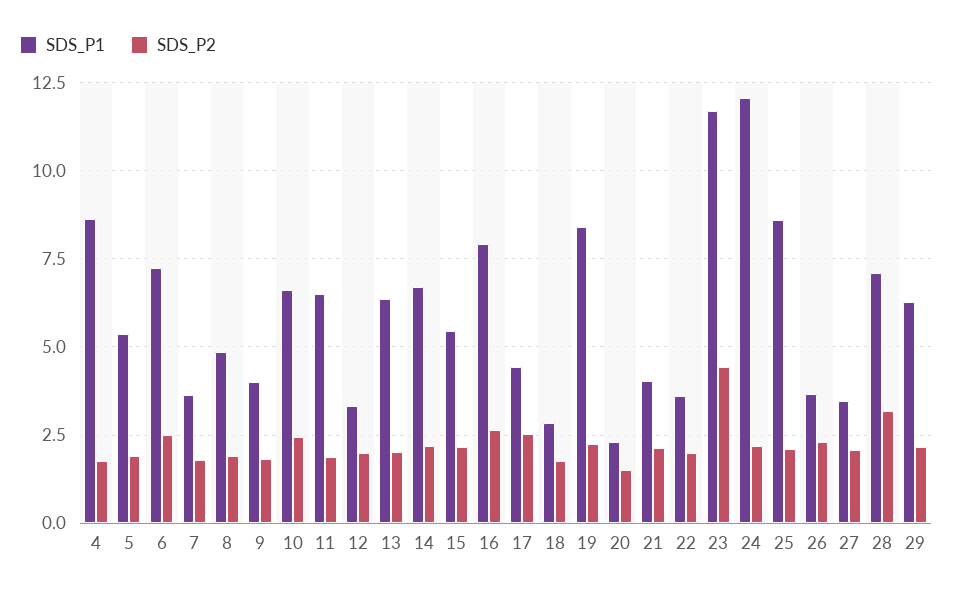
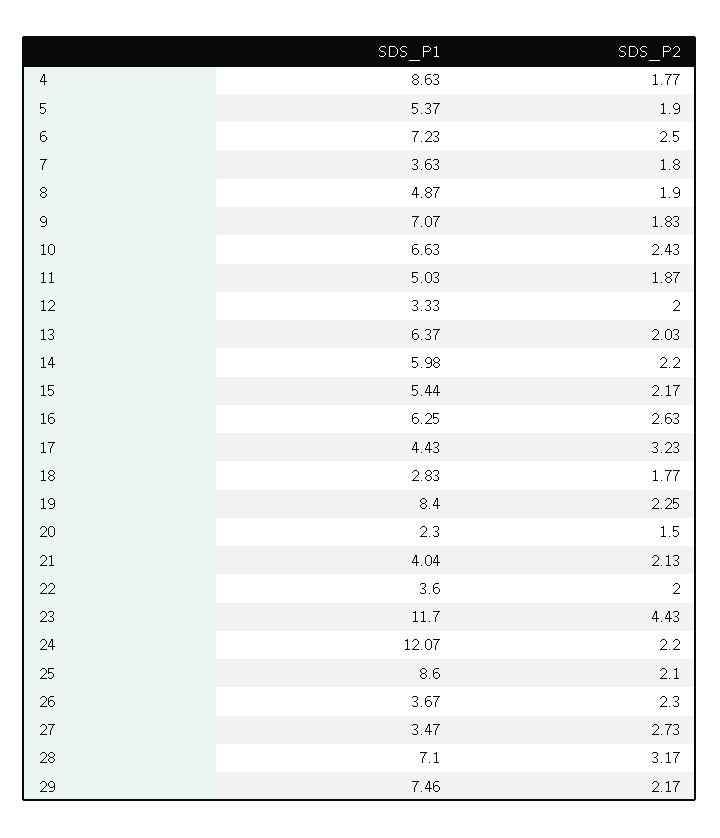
  {
    "SDS_P1": {
      "4": 8.63,
      "5": 5.37,
      "6": 7.23,
      "7": 3.63,
      "8": 4.87,
-     "9": 4,
+     "9": 7.07,
      "10": 6.63,
-     "11": 6.5,
+     "11": 5.03,
      "12": 3.33,
      "13": 6.37,
-     "14": 6.75,
+     "14": 5.98,
      "15": 5.44,
-     "16": 8,
+     "16": 6.25,
      "17": 4.43,
      "18": 2.83,
      "19": 8.4,
      "20": 2.3,
      "21": 4.04,
      "22": 3.6,
      "23": 11.7,
      "24": 12.07,
      "25": 8.6,
      "26": 3.67,
      "27": 3.47,
      "28": 7.1,
-     "29": 6.25
+     "29": 7.46
    },
    "SDS_P2": {
      "4": 1.77,
      "5": 1.9,
      "6": 2.5,
      "7": 1.8,
      "8": 1.9,
      "9": 1.83,
      "10": 2.43,
      "11": 1.87,
      "12": 2,
      "13": 2.03,
      "14": 2.2,
      "15": 2.17,
      "16": 2.63,
-     "17": 2.5,
+     "17": 3.23,
      "18": 1.77,
      "19": 2.25,
      "20": 1.5,
      "21": 2.13,
      "22": 2,
      "23": 4.43,
      "24": 2.2,
      "25": 2.1,
      "26": 2.3,
-     "27": 2,
+     "27": 2.73,
      "28": 3.17,
      "29": 2.17
    }
  }

